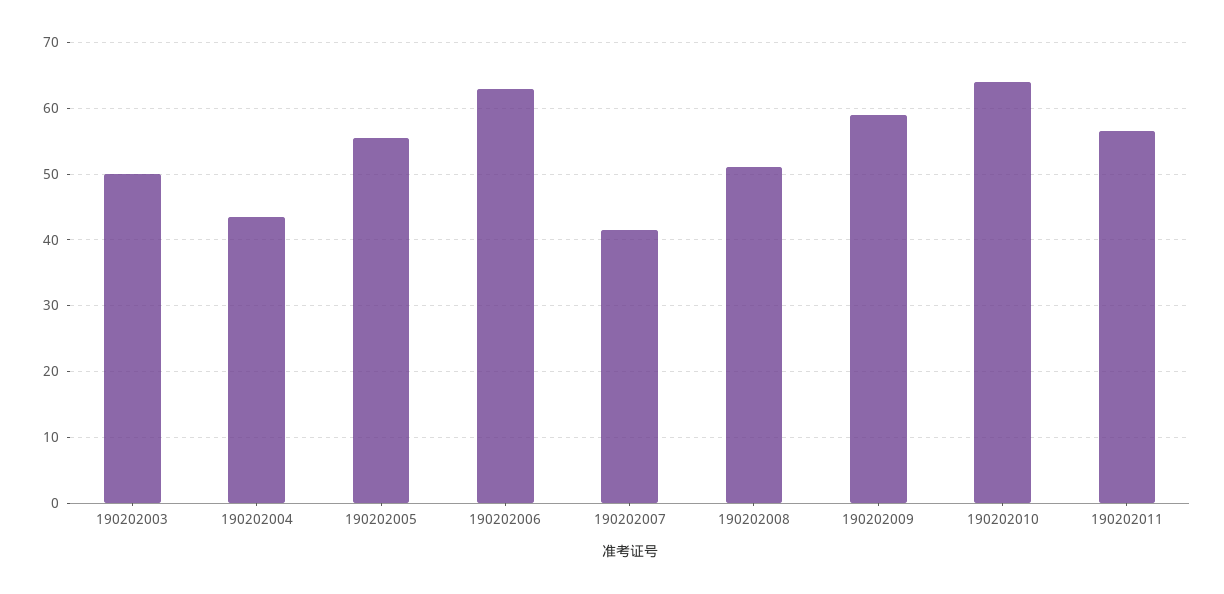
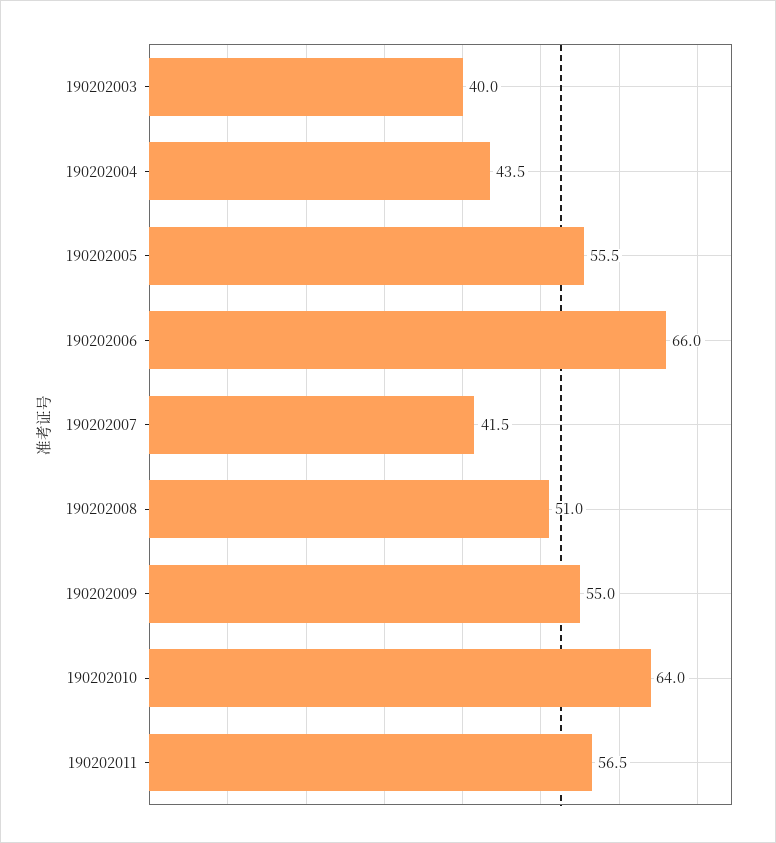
  {
-   "190202003": 50,
+   "190202003": 40,
    "190202004": 43.5,
    "190202005": 55.5,
-   "190202006": 63,
+   "190202006": 66,
    "190202007": 41.5,
    "190202008": 51,
-   "190202009": 59,
+   "190202009": 55,
    "190202010": 64,
    "190202011": 56.5
  }

